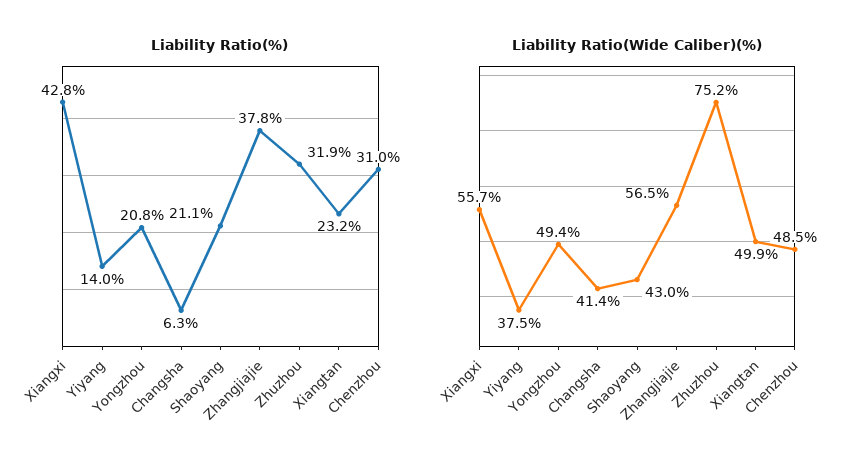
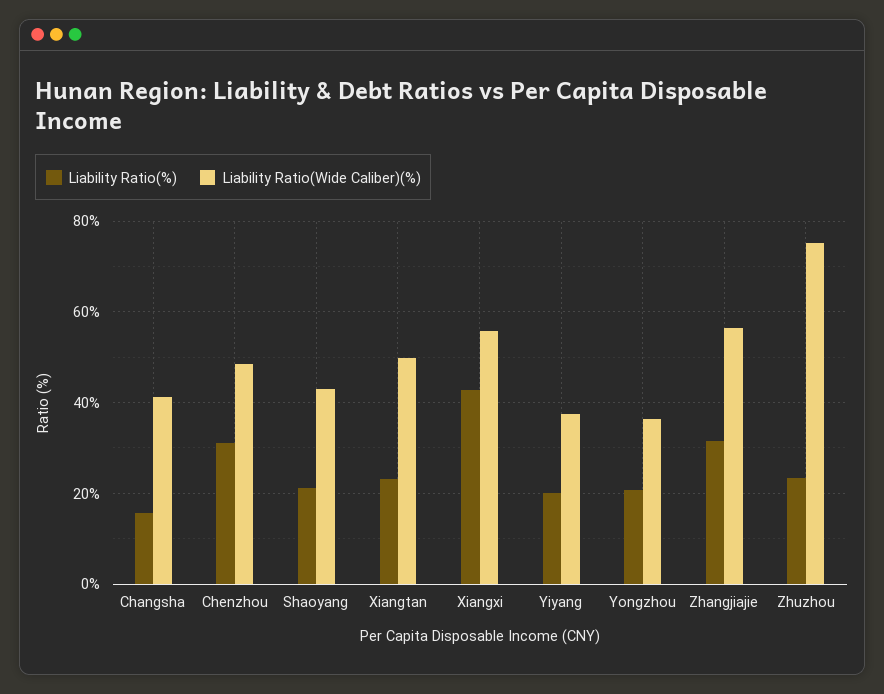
  {
    "Liability Ratio(%)": {
      "Xiangxi": 42.8,
-     "Yiyang": 14,
+     "Yiyang": 20,
      "Yongzhou": 20.8,
-     "Changsha": 6.3,
+     "Changsha": 16,
      "Shaoyang": 21.1,
-     "Zhangjiajie": 37.8,
+     "Zhangjiajie": 32,
-     "Zhuzhou": 31.9,
+     "Zhuzhou": 24,
      "Xiangtan": 23.2,
      "Chenzhou": 31
    },
    "Liability Ratio(Wide Caliber)(%)": {
      "Xiangxi": 55.7,
      "Yiyang": 37.5,
-     "Yongzhou": 49.4,
+     "Yongzhou": 36,
      "Changsha": 41.4,
      "Shaoyang": 43,
      "Zhangjiajie": 56.5,
      "Zhuzhou": 75.2,
      "Xiangtan": 49.9,
      "Chenzhou": 48.5
    }
  }

